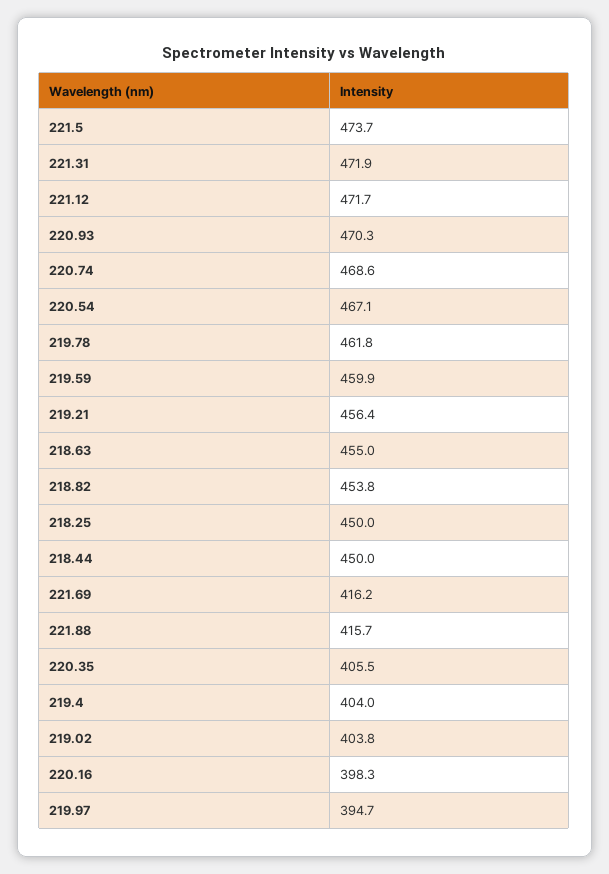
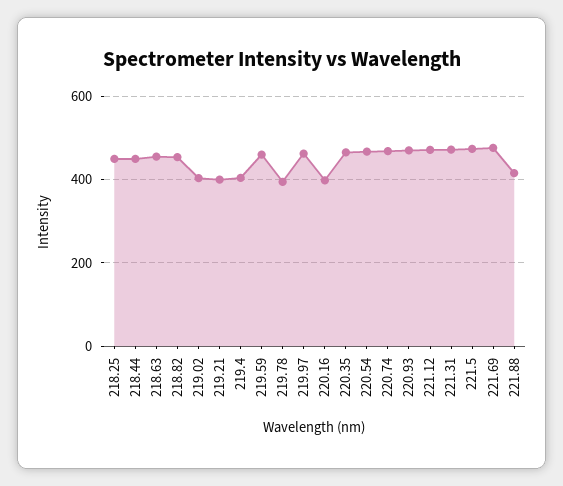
  {
    "221.5": 473.7,
    "221.31": 471.9,
    "221.12": 471.7,
    "220.93": 470.3,
    "220.74": 468.6,
    "220.54": 467.1,
-   "219.78": 461.8,
+   "219.78": 400,
    "219.59": 459.9,
-   "219.21": 456.4,
+   "219.21": 400,
    "218.63": 455,
    "218.82": 453.8,
    "218.25": 450,
    "218.44": 450,
-   "221.69": 416.2,
+   "221.69": 480,
    "221.88": 415.7,
-   "220.35": 405.5,
+   "220.35": 460,
    "219.4": 404,
    "219.02": 403.8,
    "220.16": 398.3,
-   "219.97": 394.7
+   "219.97": 460
  }

